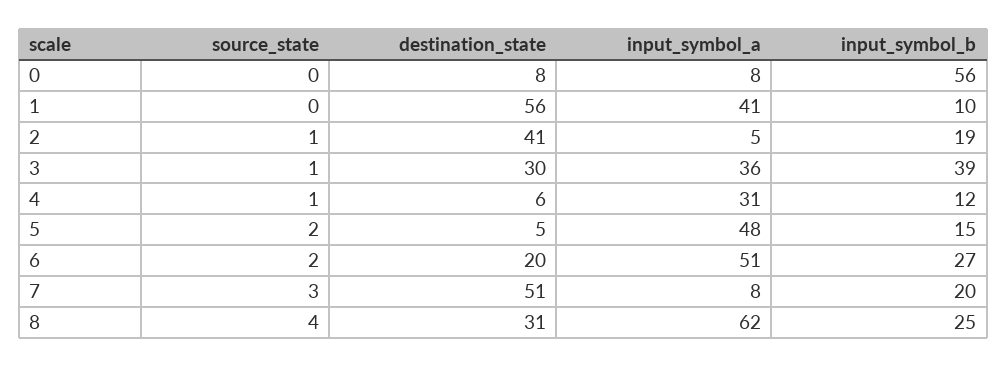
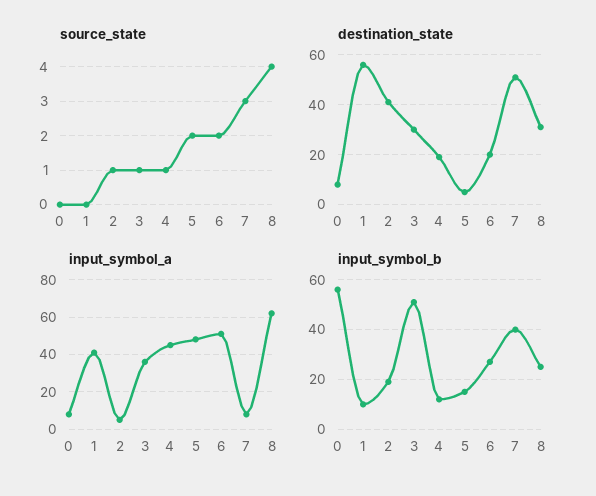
  {
    "source_state": {
      "0": 0,
      "1": 0,
      "2": 1,
      "3": 1,
      "4": 1,
      "5": 2,
      "6": 2,
      "7": 3,
      "8": 4
    },
    "destination_state": {
      "0": 8,
      "1": 56,
      "2": 41,
      "3": 30,
-     "4": 6,
+     "4": 20,
      "5": 5,
      "6": 20,
      "7": 51,
      "8": 31
    },
    "input_symbol_a": {
      "0": 8,
      "1": 41,
      "2": 5,
      "3": 36,
-     "4": 31,
+     "4": 45,
      "5": 48,
      "6": 51,
      "7": 8,
      "8": 62
    },
    "input_symbol_b": {
      "0": 56,
      "1": 10,
      "2": 19,
-     "3": 39,
+     "3": 50,
      "4": 12,
      "5": 15,
      "6": 27,
-     "7": 20,
+     "7": 40,
      "8": 25
    }
  }

